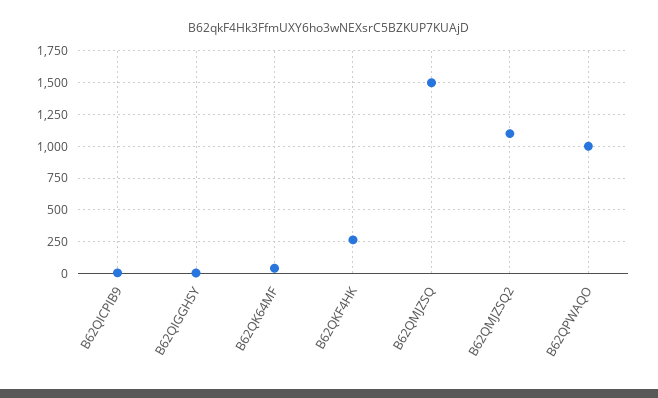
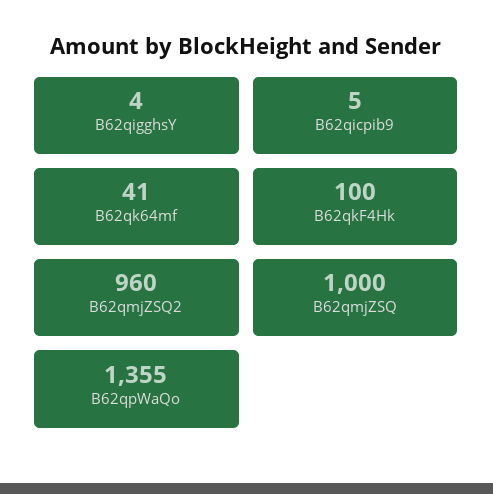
  {
    "B62QICPIB9": 5,
    "B62QIGGHSY": 4,
    "B62QK64MF": 41,
-   "B62QKF4HK": 250,
+   "B62QKF4HK": 100,
-   "B62QMJZSQ": 1500,
+   "B62QMJZSQ": 1000,
-   "B62QMJZSQ2": 1100,
+   "B62QMJZSQ2": 960,
-   "B62QPWAQO": 1000
+   "B62QPWAQO": 1355
  }

